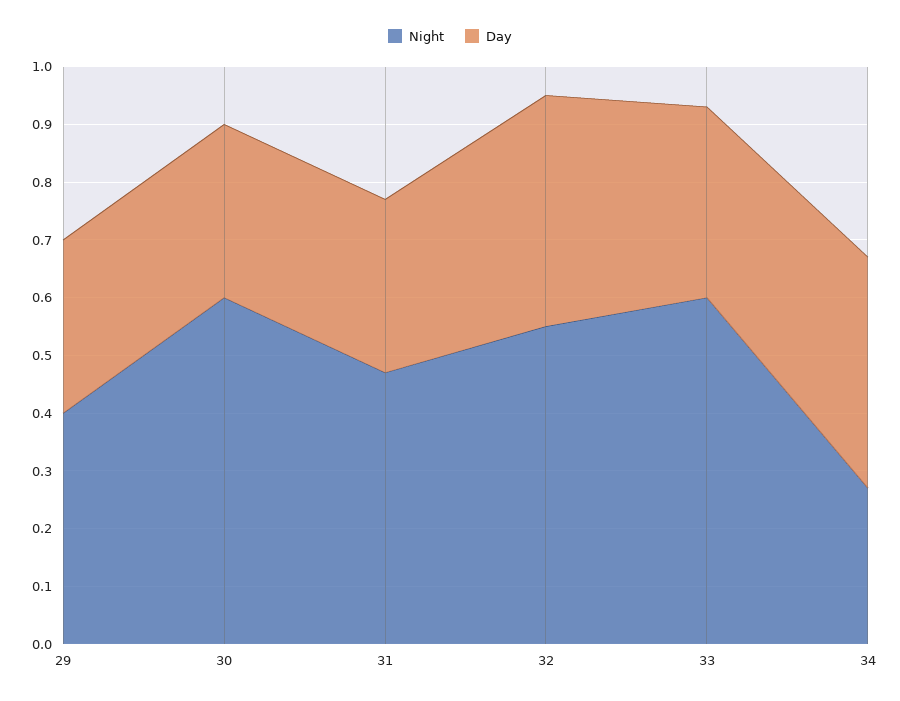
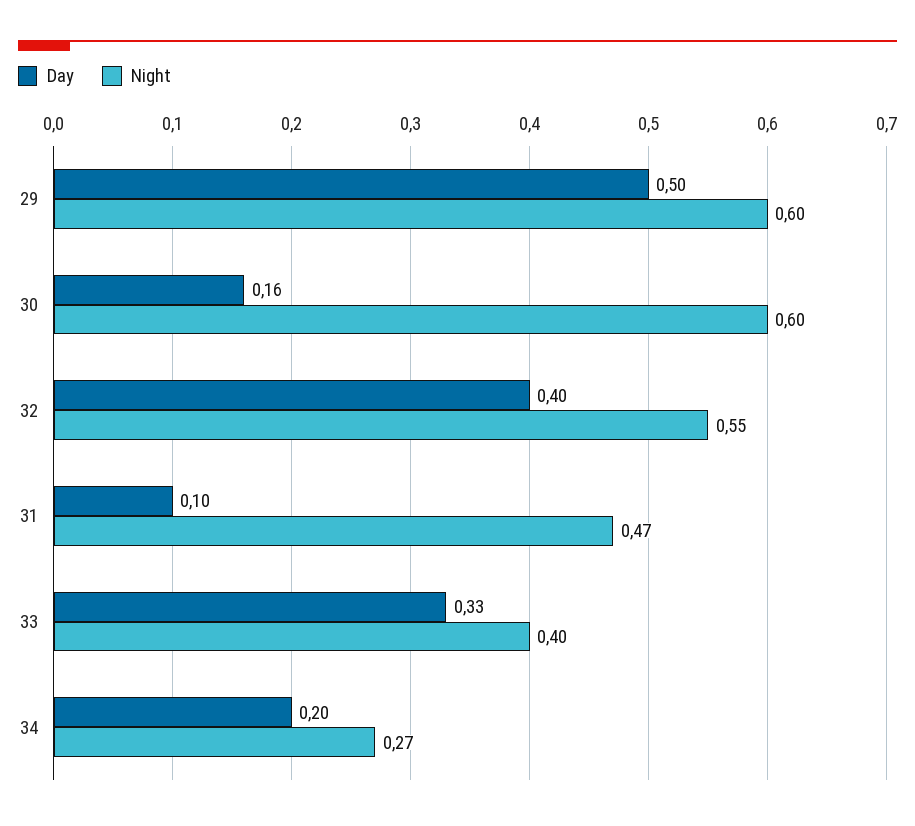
  {
    "Night": {
-     "29": 0.4,
+     "29": 0.6,
      "30": 0.6,
      "31": 0.47,
      "32": 0.55,
-     "33": 0.6,
+     "33": 0.4,
      "34": 0.27
    },
    "Day": {
-     "29": 0.3,
+     "29": 0.5,
-     "30": 0.3,
+     "30": 0.16,
-     "31": 0.3,
+     "31": 0.1,
      "32": 0.4,
      "33": 0.33,
-     "34": 0.4
+     "34": 0.2
    }
  }

